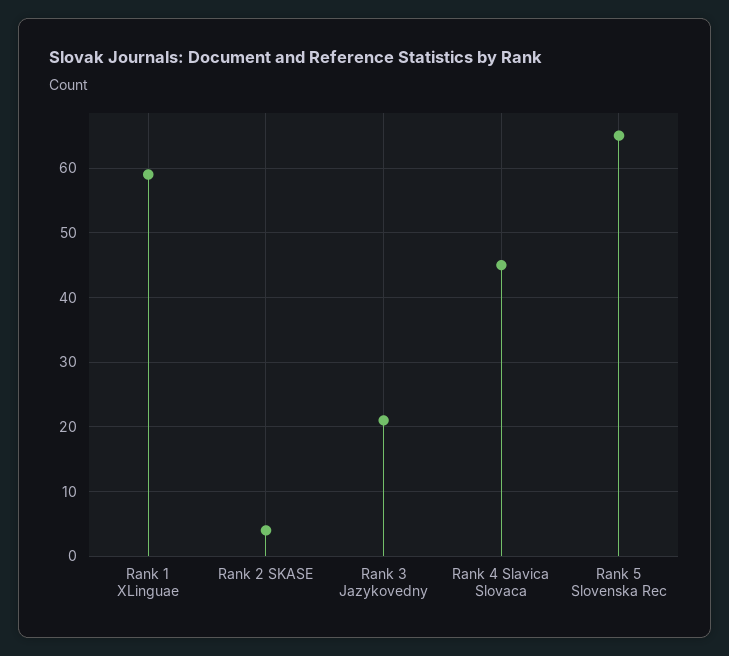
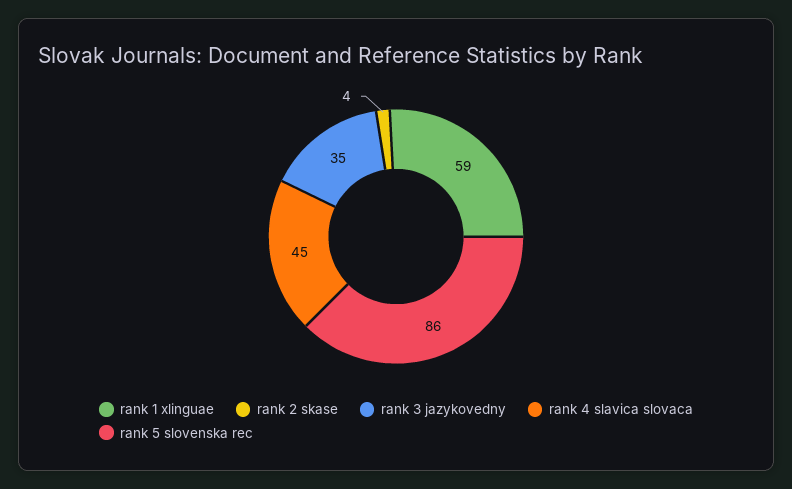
  {
    "Rank 1 XLinguae": 59,
    "Rank 2 SKASE": 4,
-   "Rank 3 Jazykovedny": 21,
+   "Rank 3 Jazykovedny": 35,
    "Rank 4 Slavica Slovaca": 45,
-   "Rank 5 Slovenska Rec": 65
+   "Rank 5 Slovenska Rec": 86
  }

